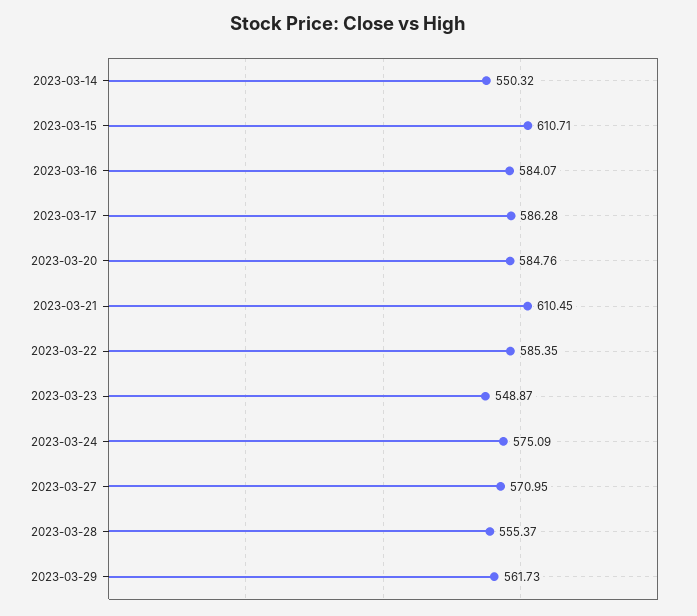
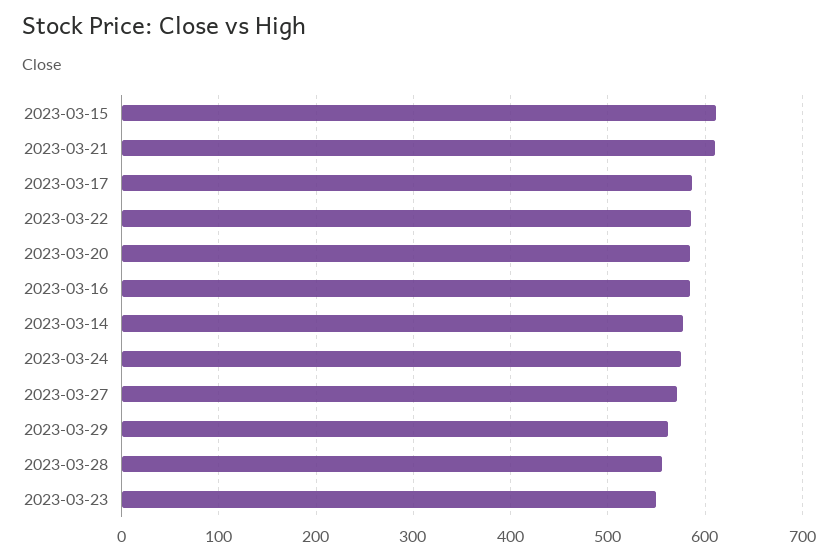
  {
-   "2023-03-14": 550.32,
+   "2023-03-14": 580,
    "2023-03-15": 610.71,
    "2023-03-16": 584.07,
    "2023-03-17": 586.28,
    "2023-03-20": 584.76,
    "2023-03-21": 610.45,
    "2023-03-22": 585.35,
    "2023-03-23": 548.87,
    "2023-03-24": 575.09,
    "2023-03-27": 570.95,
    "2023-03-28": 555.37,
    "2023-03-29": 561.73
  }

